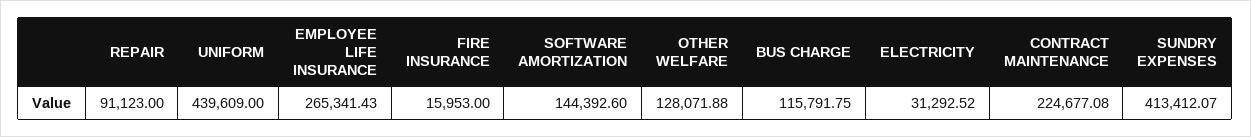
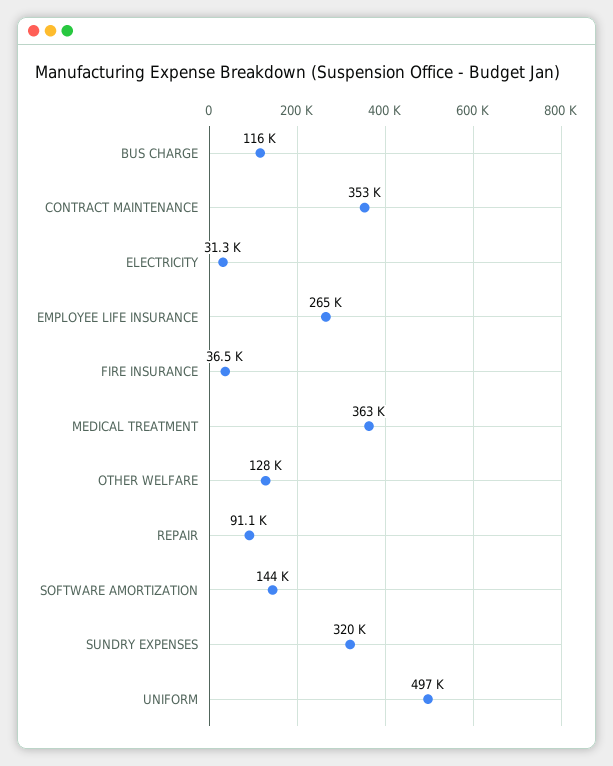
  {
    "REPAIR": 91123,
-   "UNIFORM": 439609,
+   "UNIFORM": 497000,
    "EMPLOYEE LIFE INSURANCE": 265341.43,
-   "FIRE INSURANCE": 15953,
+   "FIRE INSURANCE": 36500,
    "SOFTWARE AMORTIZATION": 144392.6,
    "OTHER WELFARE": 128071.88,
    "BUS CHARGE": 115791.75,
    "ELECTRICITY": 31292.52,
-   "CONTRACT MAINTENANCE": 224677.08,
+   "CONTRACT MAINTENANCE": 353000,
-   "SUNDRY EXPENSES": 413412.07
+   "SUNDRY EXPENSES": 320000,
+   "MEDICAL TREATMENT": 363000
  }

